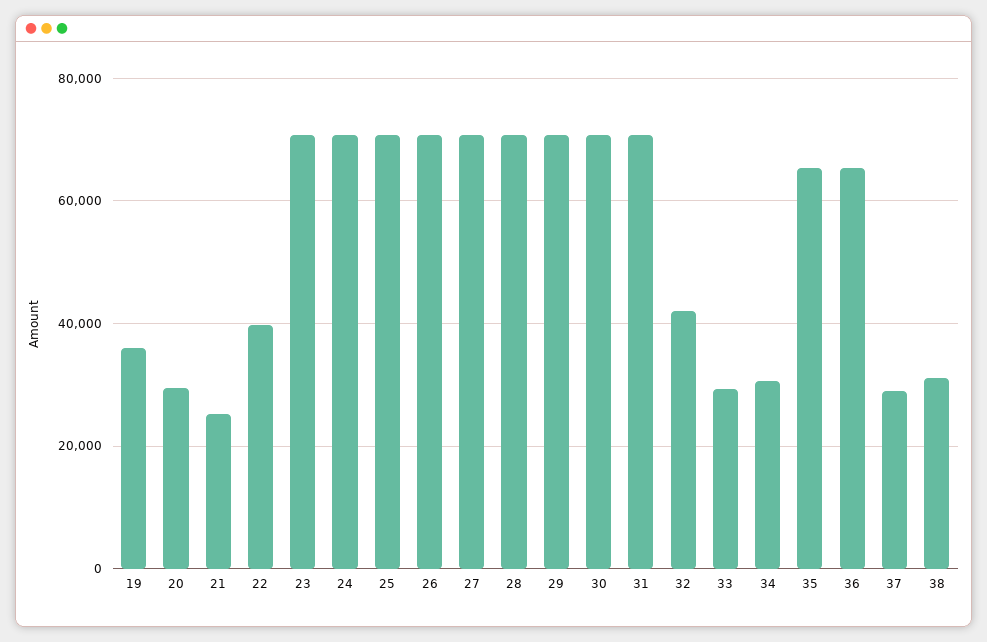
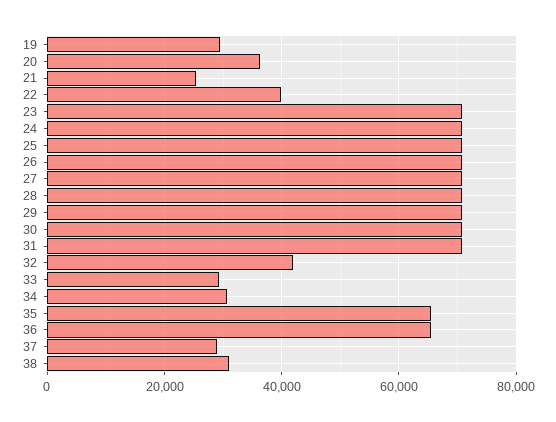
  {
-   "19": 36000,
+   "19": 30000,
-   "20": 30000,
+   "20": 36000,
    "21": 26000,
    "22": 40000,
    "23": 70000,
    "24": 70000,
    "25": 70000,
    "26": 70000,
    "27": 70000,
    "28": 70000,
    "29": 70000,
    "30": 70000,
    "31": 70000,
    "32": 42000,
    "33": 30000,
    "34": 30000,
    "35": 66000,
    "36": 66000,
    "37": 30000,
    "38": 32000
  }

